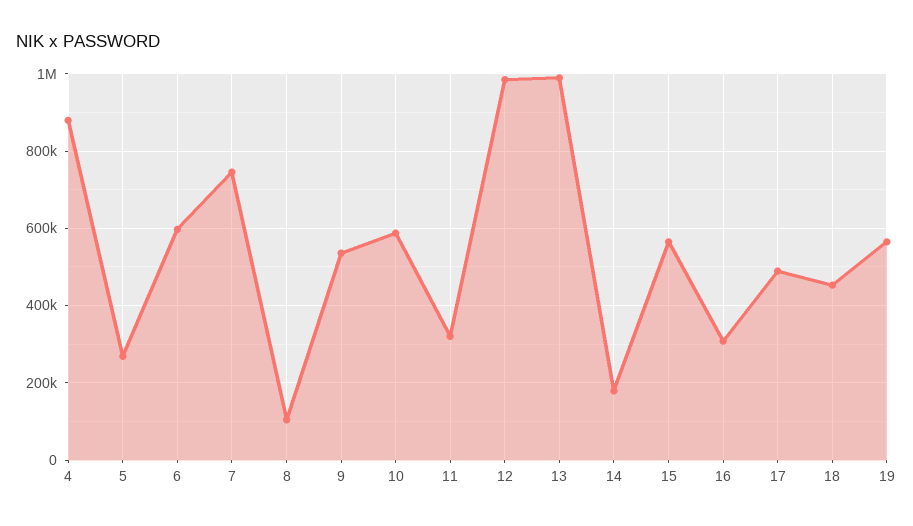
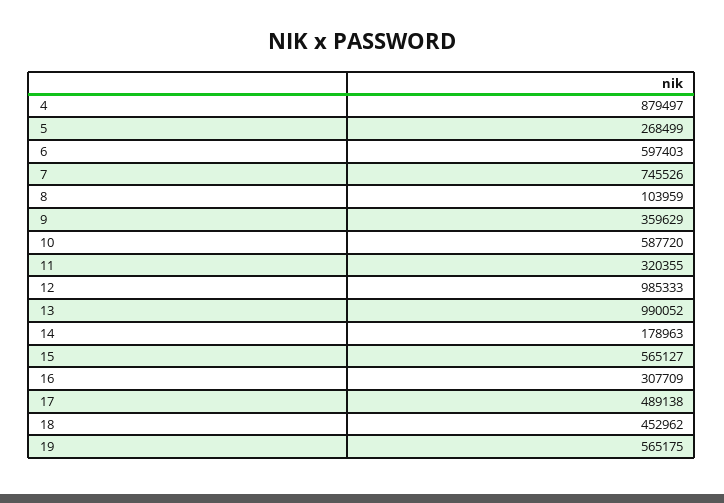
  {
    "4": 879497,
    "5": 268499,
    "6": 597403,
    "7": 745526,
    "8": 103959,
-   "9": 540000,
+   "9": 359629,
    "10": 587720,
    "11": 320355,
    "12": 985333,
    "13": 990052,
    "14": 178963,
    "15": 565127,
    "16": 307709,
    "17": 489138,
    "18": 452962,
    "19": 565175
  }

